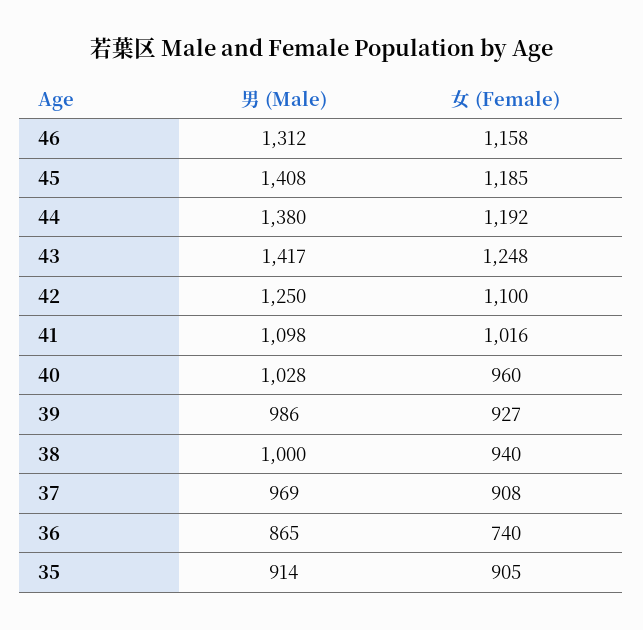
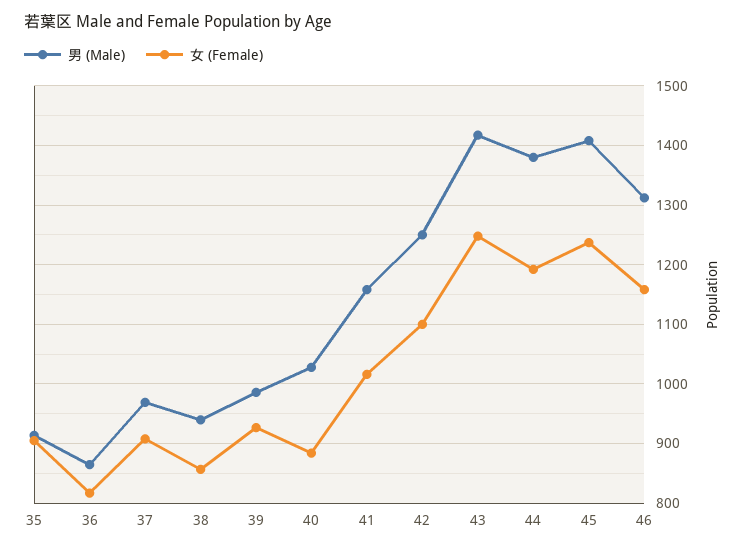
  {
    "男 (Male)": {
      "46": 1312,
      "45": 1408,
      "44": 1380,
      "43": 1417,
      "42": 1250,
-     "41": 1098,
+     "41": 1160,
      "40": 1028,
      "39": 986,
-     "38": 1000,
+     "38": 940,
      "37": 969,
      "36": 865,
      "35": 914
    },
    "女 (Female)": {
      "46": 1158,
-     "45": 1185,
+     "45": 1240,
      "44": 1192,
      "43": 1248,
      "42": 1100,
      "41": 1016,
-     "40": 960,
+     "40": 880,
      "39": 927,
-     "38": 940,
+     "38": 860,
      "37": 908,
-     "36": 740,
+     "36": 820,
      "35": 905
    }
  }

